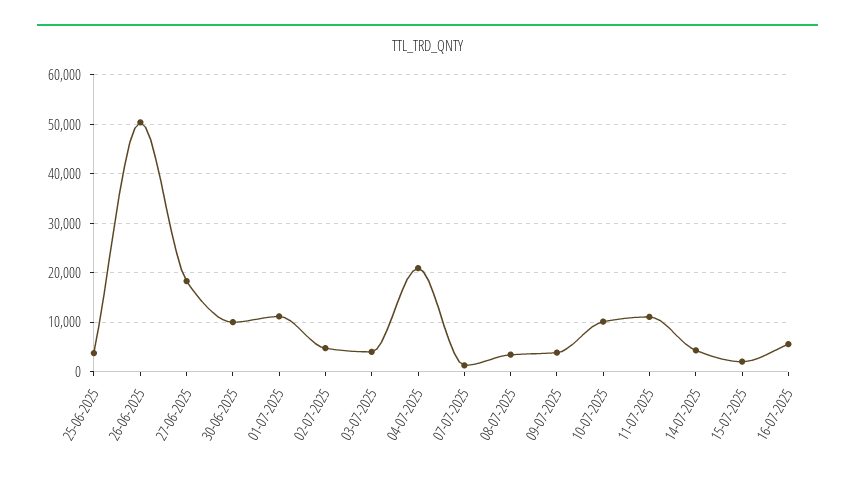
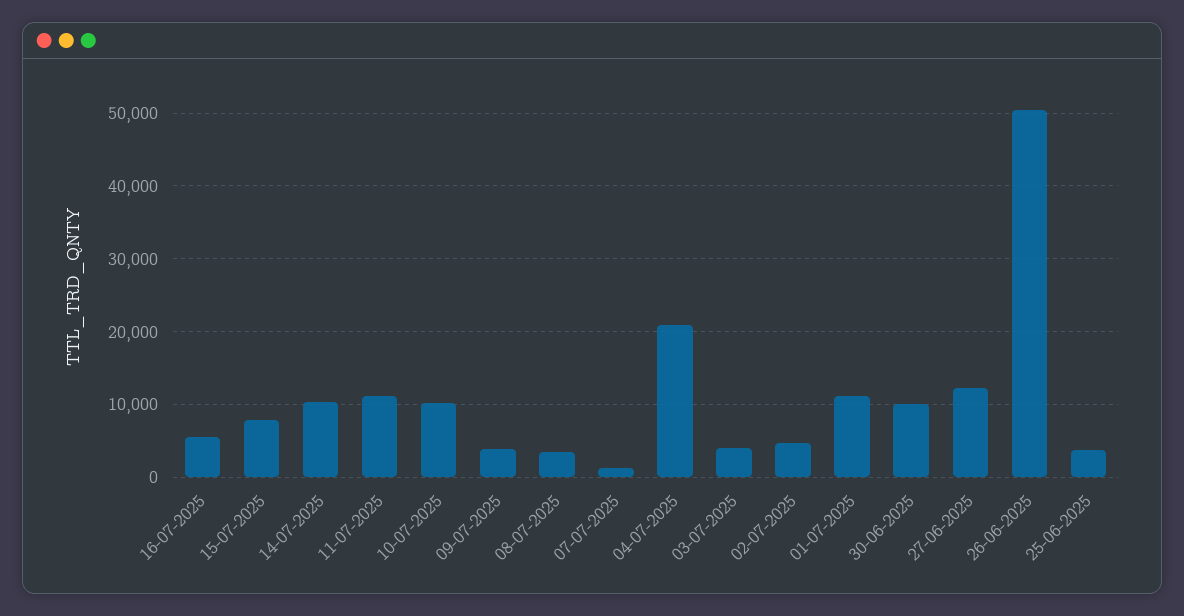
  {
    "25-06-2025": 4000,
    "26-06-2025": 50000,
-   "27-06-2025": 18000,
+   "27-06-2025": 12000,
    "30-06-2025": 10000,
    "01-07-2025": 11000,
    "02-07-2025": 5000,
    "03-07-2025": 4000,
    "04-07-2025": 21000,
    "07-07-2025": 1000,
    "08-07-2025": 3000,
    "09-07-2025": 4000,
    "10-07-2025": 10000,
    "11-07-2025": 11000,
-   "14-07-2025": 4000,
+   "14-07-2025": 10000,
-   "15-07-2025": 2000,
+   "15-07-2025": 8000,
    "16-07-2025": 6000
  }

